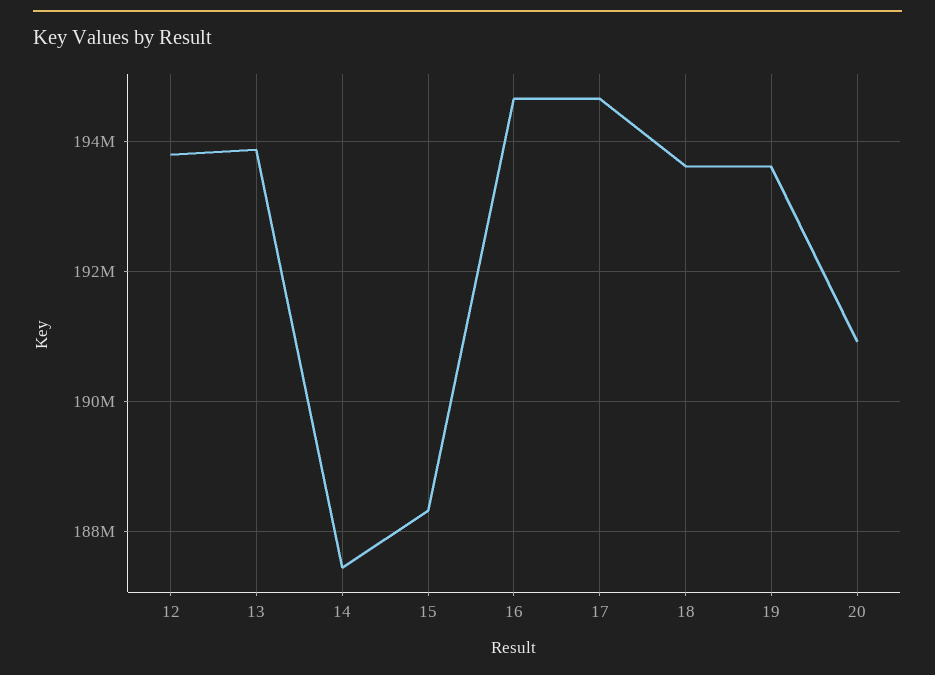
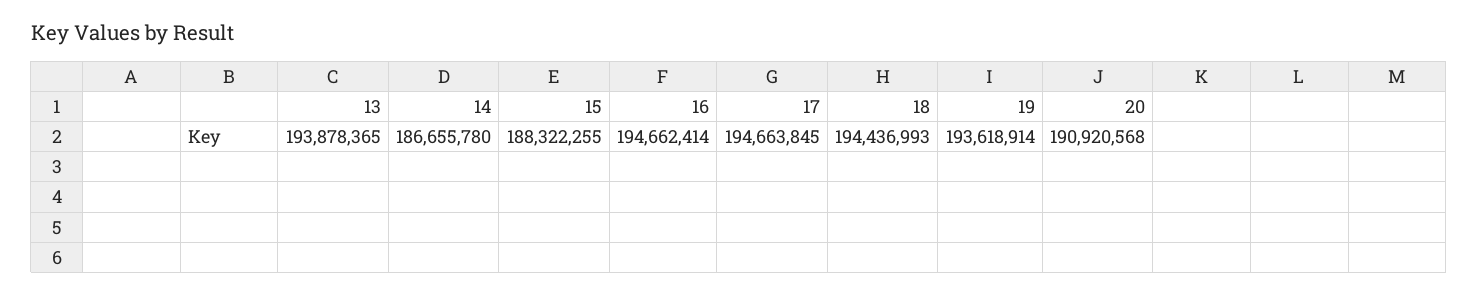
  {
-   "12": 193800000,
    "13": 193878365,
-   "14": 187400000,
+   "14": 186655780,
    "15": 188322255,
    "16": 194662414,
    "17": 194663845,
-   "18": 193600000,
+   "18": 194436993,
    "19": 193618914,
    "20": 190920568
  }

